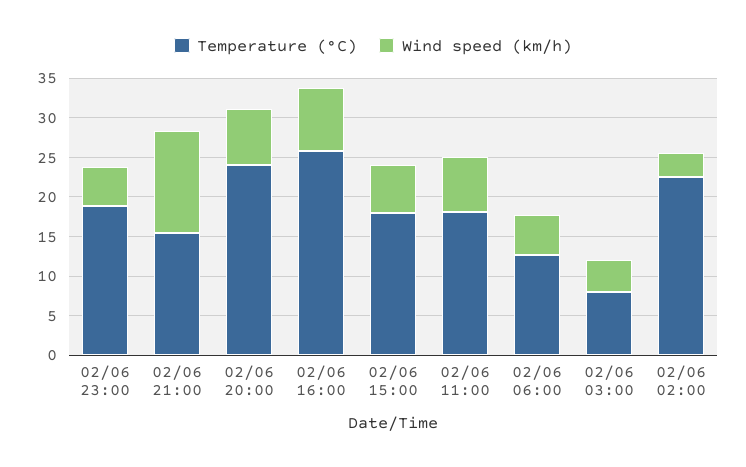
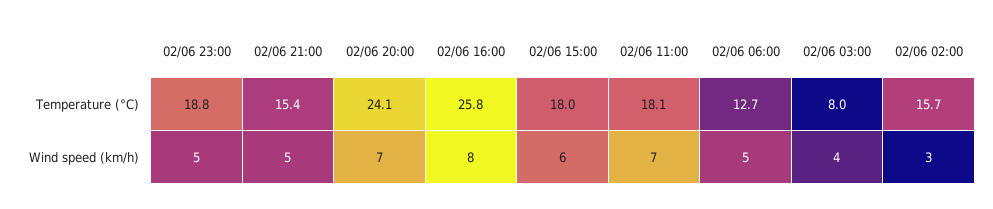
  {
    "Temperature (°C)": {
      "02/06 23:00": 18.8,
      "02/06 21:00": 15.4,
      "02/06 20:00": 24.1,
      "02/06 16:00": 25.8,
      "02/06 15:00": 18,
      "02/06 11:00": 18.1,
      "02/06 06:00": 12.7,
      "02/06 03:00": 8,
-     "02/06 02:00": 22.5
+     "02/06 02:00": 15.7
    },
    "Wind speed (km/h)": {
      "02/06 23:00": 5,
-     "02/06 21:00": 12.5,
+     "02/06 21:00": 5,
      "02/06 20:00": 7,
      "02/06 16:00": 8,
      "02/06 15:00": 6,
      "02/06 11:00": 7,
      "02/06 06:00": 5,
      "02/06 03:00": 4,
      "02/06 02:00": 3
    }
  }

